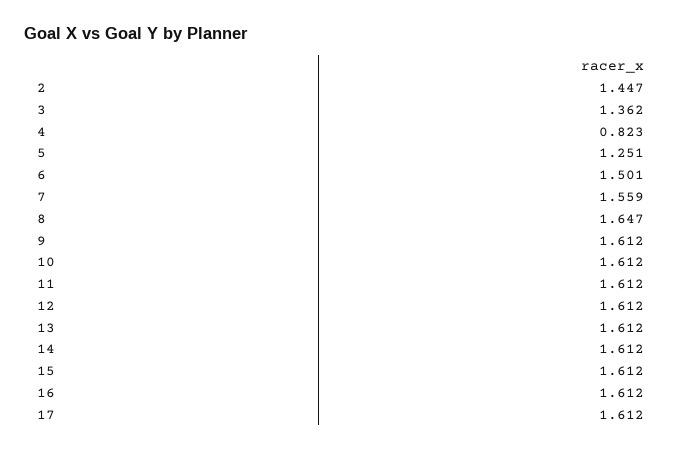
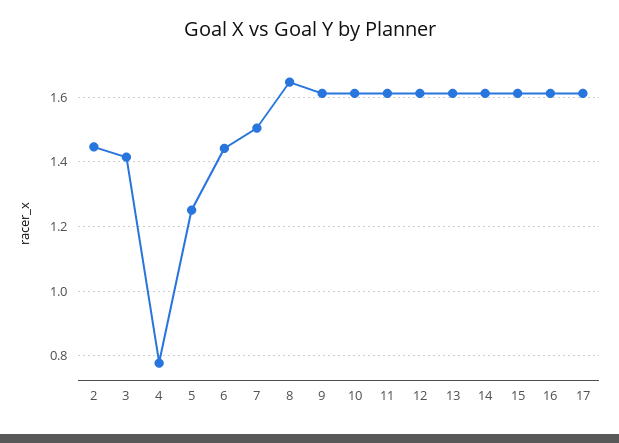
  {
    "2": 1.447,
-   "3": 1.362,
+   "3": 1.42,
-   "4": 0.823,
+   "4": 0.78,
    "5": 1.251,
-   "6": 1.501,
+   "6": 1.44,
-   "7": 1.559,
+   "7": 1.5,
    "8": 1.647,
    "9": 1.612,
    "10": 1.612,
    "11": 1.612,
    "12": 1.612,
    "13": 1.612,
    "14": 1.612,
    "15": 1.612,
    "16": 1.612,
    "17": 1.612
  }

